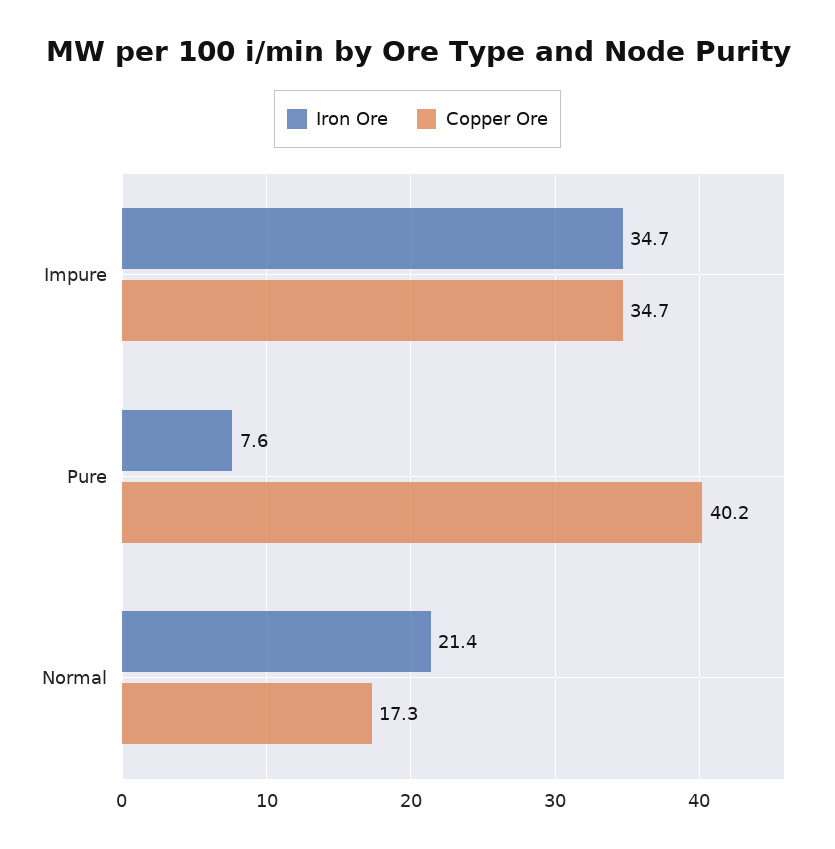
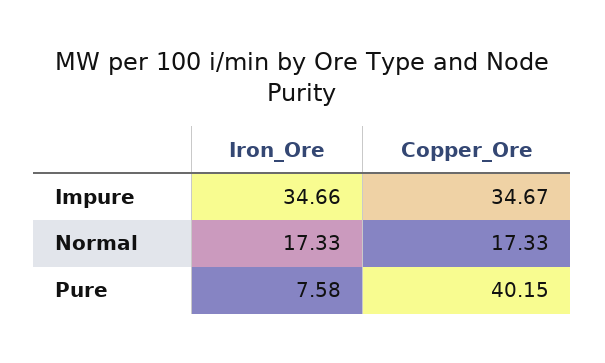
  {
    "Iron Ore": {
      "Impure": 34.66,
      "Pure": 7.58,
-     "Normal": 21.4
+     "Normal": 17.33
    },
    "Copper Ore": {
      "Impure": 34.67,
      "Pure": 40.15,
      "Normal": 17.33
    }
  }

